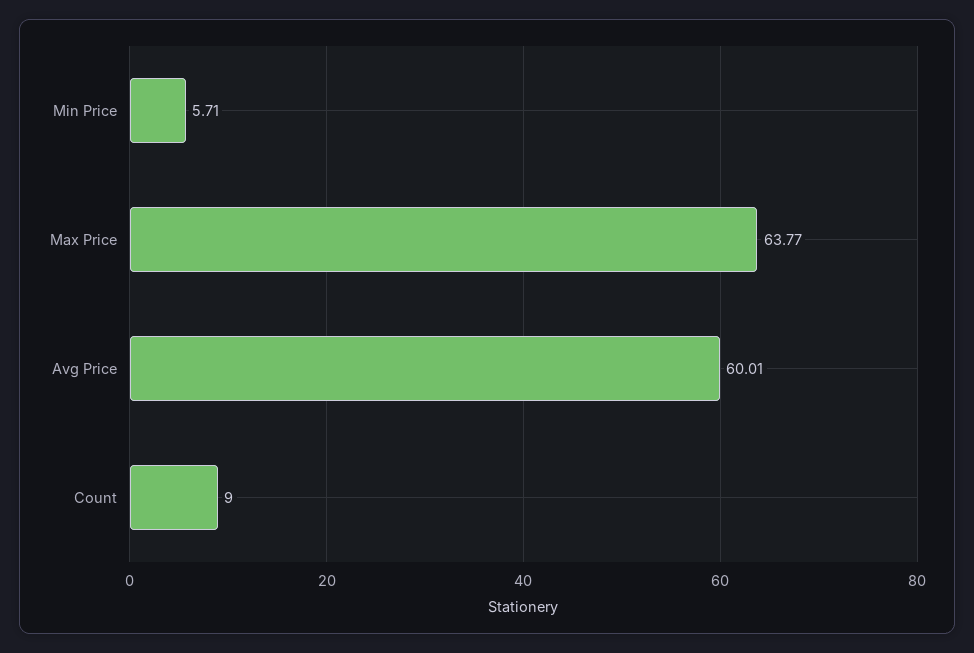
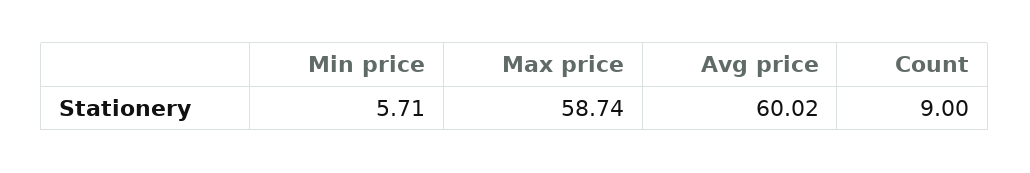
  {
    "Min Price": 5.71,
-   "Max Price": 63.77,
+   "Max Price": 58.74,
-   "Avg Price": 60.01,
+   "Avg Price": 60.02,
    "Count": 9
  }

